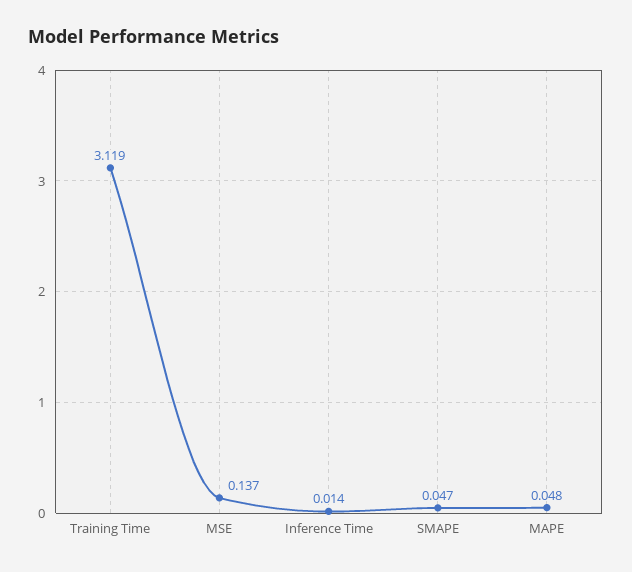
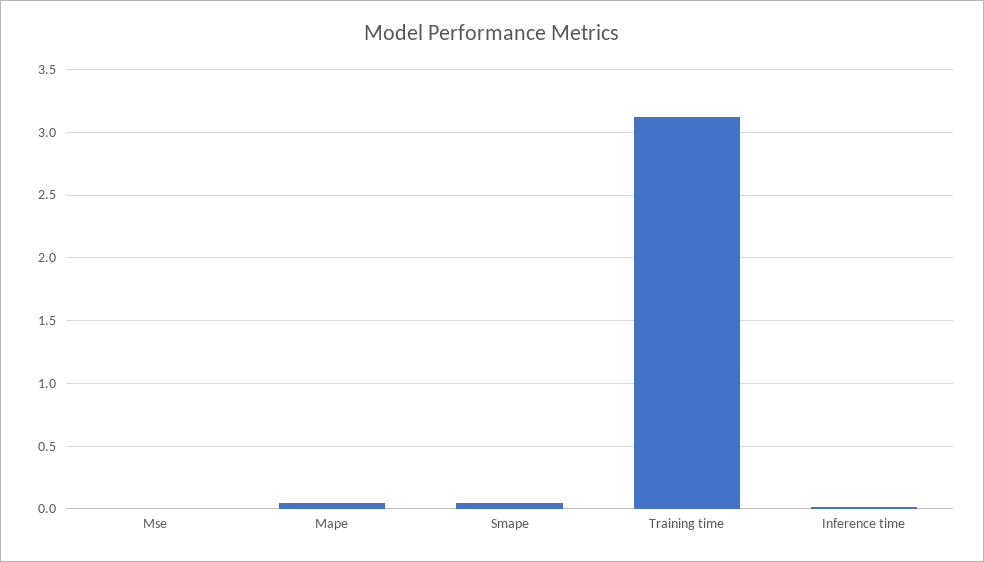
  {
    "Training Time": 3.119,
-   "MSE": 0.137,
+   "MSE": 0,
    "Inference Time": 0.014,
    "SMAPE": 0.047,
    "MAPE": 0.048
  }

